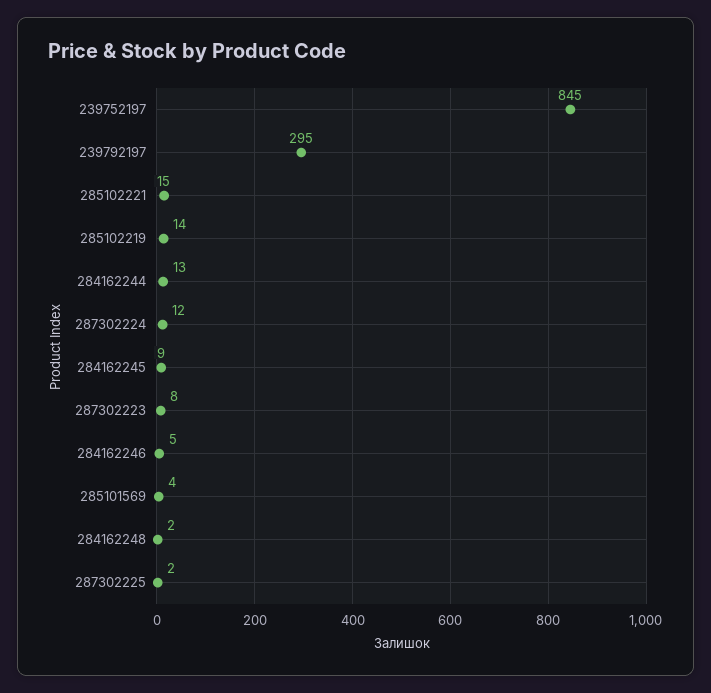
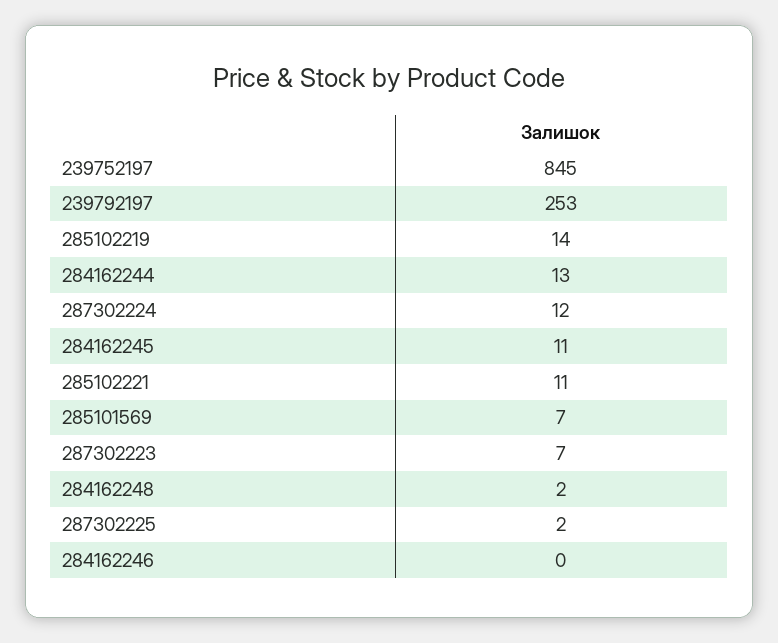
  {
    "239752197": 845,
-   "239792197": 295,
+   "239792197": 253,
-   "285102221": 15,
+   "285102221": 11,
    "285102219": 14,
    "284162244": 13,
    "287302224": 12,
-   "284162245": 9,
+   "284162245": 11,
-   "287302223": 8,
+   "287302223": 7,
-   "284162246": 5,
+   "284162246": 0,
-   "285101569": 4,
+   "285101569": 7,
    "284162248": 2,
    "287302225": 2
  }

